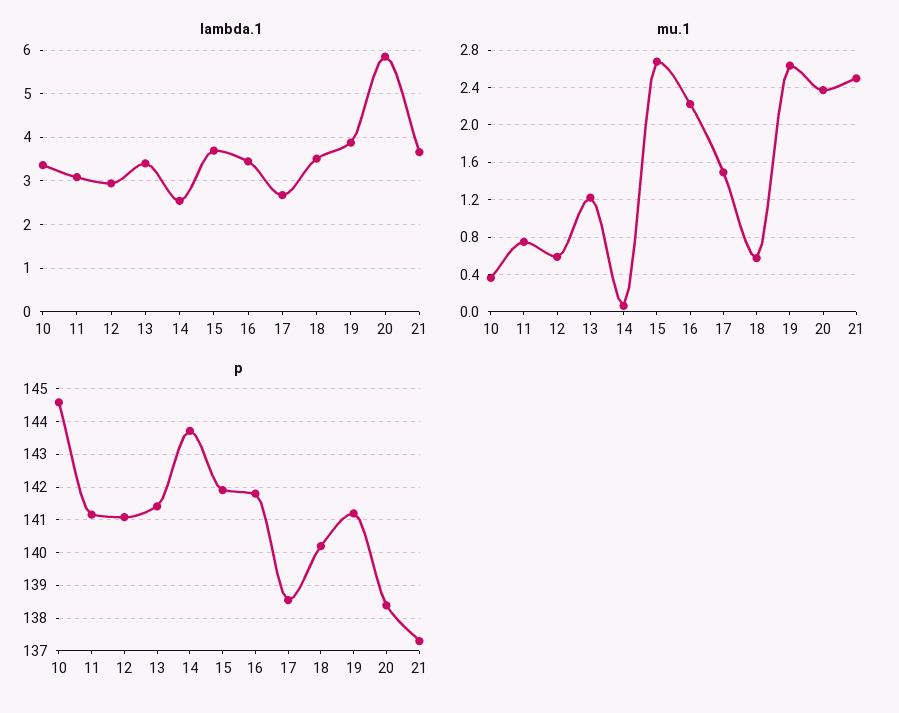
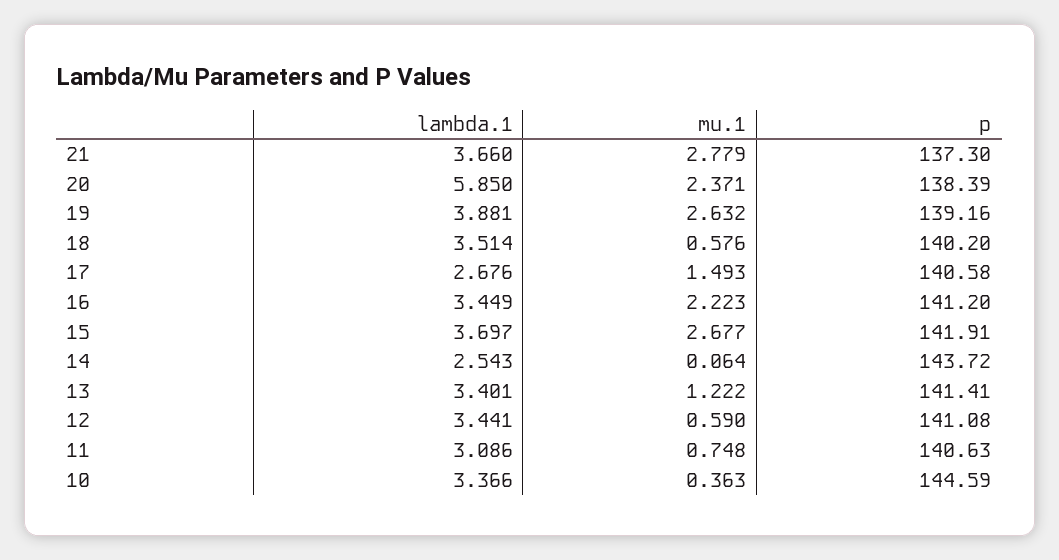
  {
    "lambda.1": {
      "10": 3.366,
      "11": 3.086,
-     "12": 3,
+     "12": 3.441,
      "13": 3.401,
      "14": 2.543,
      "15": 3.697,
      "16": 3.449,
      "17": 2.676,
      "18": 3.514,
      "19": 3.881,
      "20": 5.85,
      "21": 3.66
    },
    "mu.1": {
      "10": 0.363,
      "11": 0.748,
      "12": 0.59,
      "13": 1.222,
      "14": 0.064,
      "15": 2.677,
      "16": 2.223,
      "17": 1.493,
      "18": 0.576,
      "19": 2.632,
      "20": 2.371,
-     "21": 2.5
+     "21": 2.779
    },
    "p": {
      "10": 144.59,
-     "11": 141.2,
+     "11": 140.63,
      "12": 141.08,
      "13": 141.41,
      "14": 143.72,
      "15": 141.91,
-     "16": 141.8,
+     "16": 141.2,
-     "17": 138.6,
+     "17": 140.58,
      "18": 140.2,
-     "19": 141.2,
+     "19": 139.16,
      "20": 138.39,
      "21": 137.3
    }
  }

